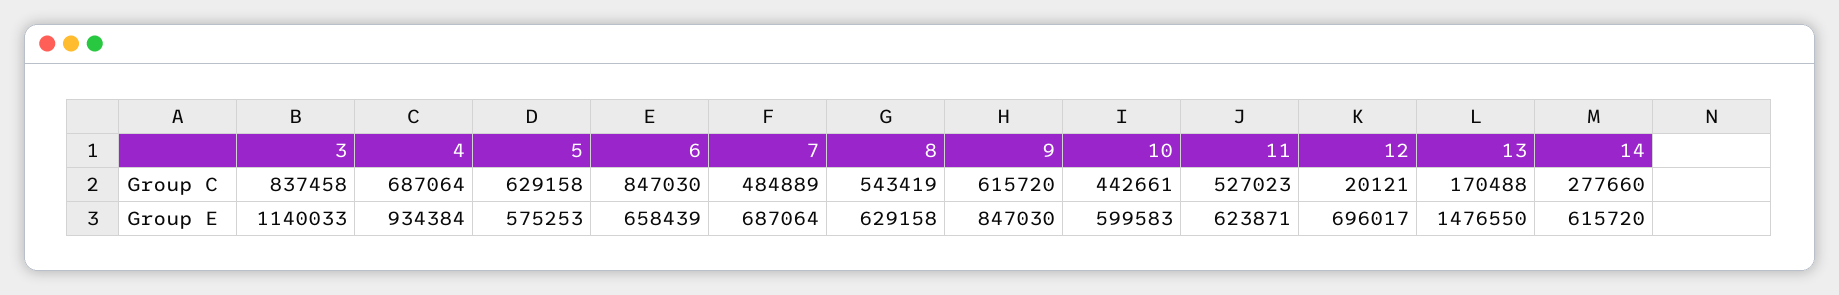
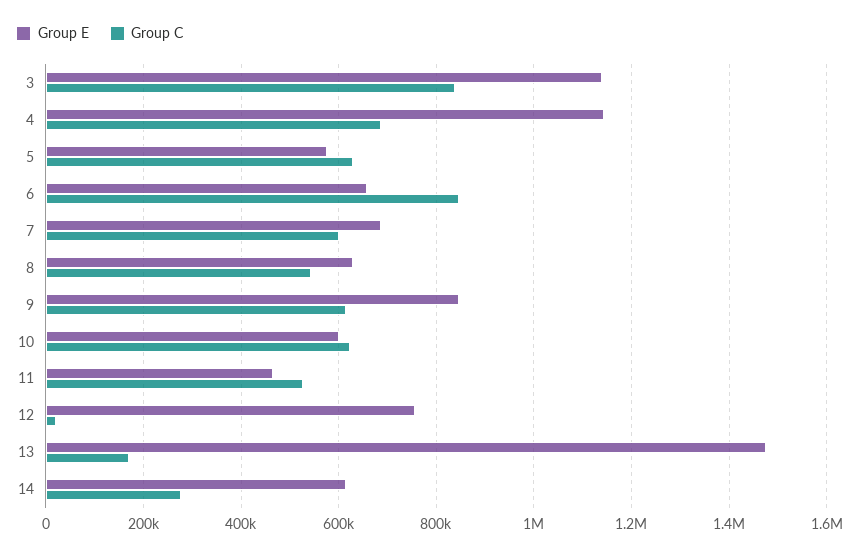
  {
    "Group C": {
      "3": 837458,
      "4": 687064,
      "5": 629158,
      "6": 847030,
-     "7": 484889,
+     "7": 600000,
      "8": 543419,
      "9": 615720,
-     "10": 442661,
+     "10": 620000,
      "11": 527023,
      "12": 20121,
      "13": 170488,
      "14": 277660
    },
    "Group E": {
      "3": 1140033,
-     "4": 934384,
+     "4": 1140000,
      "5": 575253,
      "6": 658439,
      "7": 687064,
      "8": 629158,
      "9": 847030,
      "10": 599583,
-     "11": 623871,
+     "11": 460000,
-     "12": 696017,
+     "12": 760000,
      "13": 1476550,
      "14": 615720
    }
  }

